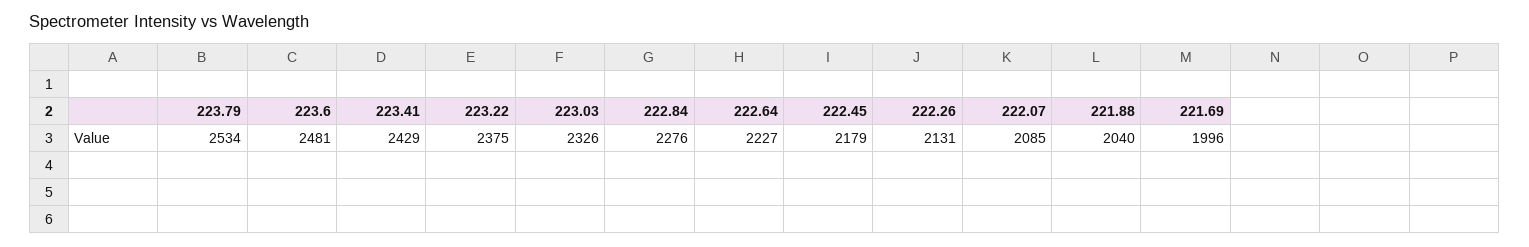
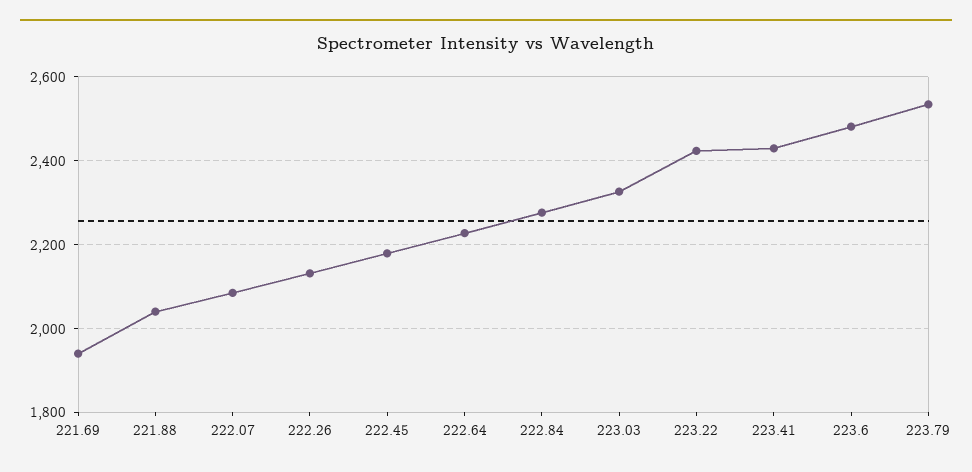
  {
    "223.79": 2534,
    "223.6": 2481,
    "223.41": 2429,
-   "223.22": 2375,
+   "223.22": 2420,
    "223.03": 2326,
    "222.84": 2276,
    "222.64": 2227,
    "222.45": 2179,
    "222.26": 2131,
    "222.07": 2085,
    "221.88": 2040,
-   "221.69": 1996
+   "221.69": 1940
  }

